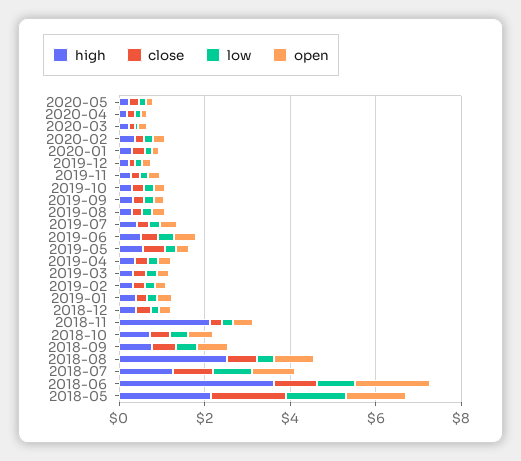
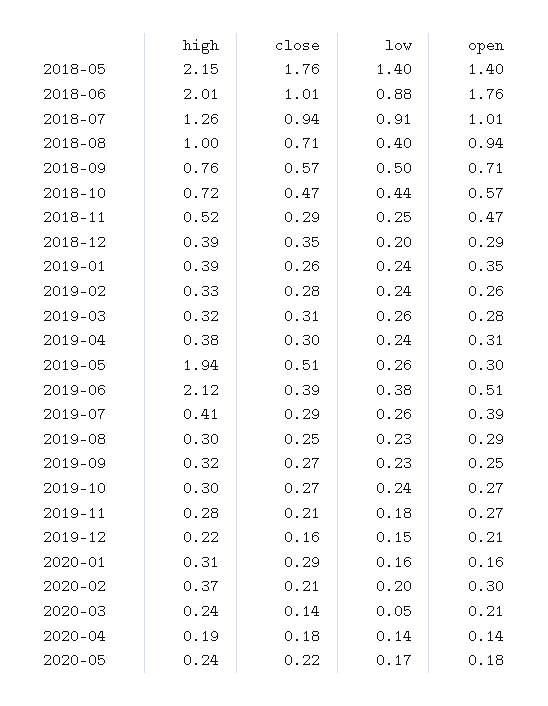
  {
    "high": {
      "2020-05": 0.24,
      "2020-04": 0.19,
      "2020-03": 0.24,
      "2020-02": 0.37,
      "2020-01": 0.31,
      "2019-12": 0.22,
      "2019-11": 0.28,
      "2019-10": 0.3,
      "2019-09": 0.32,
      "2019-08": 0.3,
      "2019-07": 0.41,
-     "2019-06": 0.5,
+     "2019-06": 2.12,
-     "2019-05": 0.5,
+     "2019-05": 1.94,
      "2019-04": 0.38,
      "2019-03": 0.32,
      "2019-02": 0.33,
      "2019-01": 0.39,
      "2018-12": 0.39,
-     "2018-11": 2,
+     "2018-11": 0.52,
      "2018-10": 0.72,
      "2018-09": 0.76,
-     "2018-08": 2.5,
+     "2018-08": 1,
      "2018-07": 1.26,
-     "2018-06": 3.5,
+     "2018-06": 2.01,
      "2018-05": 2.15
    },
    "close": {
      "2020-05": 0.22,
      "2020-04": 0.18,
      "2020-03": 0.14,
      "2020-02": 0.21,
      "2020-01": 0.29,
      "2019-12": 0.16,
      "2019-11": 0.21,
      "2019-10": 0.27,
      "2019-09": 0.27,
      "2019-08": 0.25,
      "2019-07": 0.29,
      "2019-06": 0.39,
      "2019-05": 0.51,
      "2019-04": 0.3,
      "2019-03": 0.31,
      "2019-02": 0.28,
      "2019-01": 0.26,
      "2018-12": 0.35,
      "2018-11": 0.29,
      "2018-10": 0.47,
      "2018-09": 0.57,
      "2018-08": 0.71,
      "2018-07": 0.94,
      "2018-06": 1.01,
      "2018-05": 1.76
    },
    "low": {
      "2020-05": 0.17,
      "2020-04": 0.14,
      "2020-03": 0.05,
      "2020-02": 0.2,
      "2020-01": 0.16,
      "2019-12": 0.15,
      "2019-11": 0.18,
      "2019-10": 0.24,
      "2019-09": 0.23,
      "2019-08": 0.23,
      "2019-07": 0.26,
      "2019-06": 0.38,
      "2019-05": 0.26,
      "2019-04": 0.24,
      "2019-03": 0.26,
      "2019-02": 0.24,
      "2019-01": 0.24,
      "2018-12": 0.2,
      "2018-11": 0.25,
      "2018-10": 0.44,
      "2018-09": 0.5,
      "2018-08": 0.4,
      "2018-07": 0.91,
      "2018-06": 0.88,
      "2018-05": 1.4
    },
    "open": {
      "2020-05": 0.18,
      "2020-04": 0.14,
      "2020-03": 0.21,
      "2020-02": 0.3,
      "2020-01": 0.16,
      "2019-12": 0.21,
      "2019-11": 0.27,
      "2019-10": 0.27,
      "2019-09": 0.25,
      "2019-08": 0.29,
      "2019-07": 0.39,
      "2019-06": 0.51,
      "2019-05": 0.3,
      "2019-04": 0.31,
      "2019-03": 0.28,
      "2019-02": 0.26,
      "2019-01": 0.35,
      "2018-12": 0.29,
      "2018-11": 0.47,
      "2018-10": 0.57,
      "2018-09": 0.71,
      "2018-08": 0.94,
      "2018-07": 1.01,
      "2018-06": 1.76,
      "2018-05": 1.4
    }
  }

